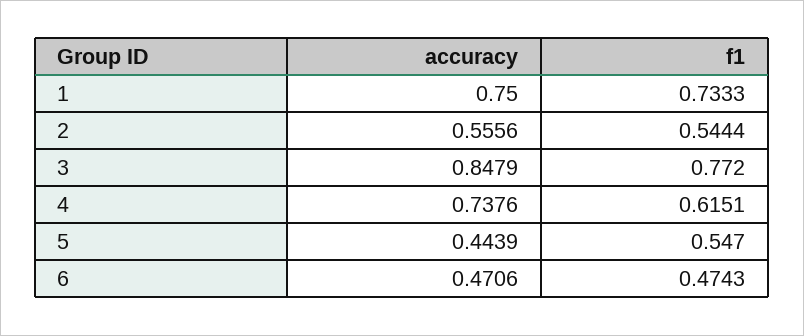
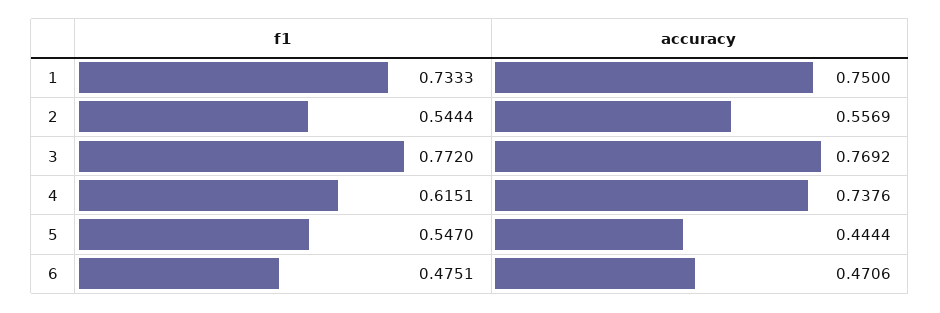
  {
    "accuracy": {
      "1": 0.75,
-     "2": 0.5556,
+     "2": 0.5569,
-     "3": 0.8479,
+     "3": 0.7692,
      "4": 0.7376,
-     "5": 0.4439,
+     "5": 0.4444,
      "6": 0.4706
    },
    "f1": {
      "1": 0.7333,
      "2": 0.5444,
      "3": 0.772,
      "4": 0.6151,
      "5": 0.547,
-     "6": 0.4743
+     "6": 0.4751
    }
  }

